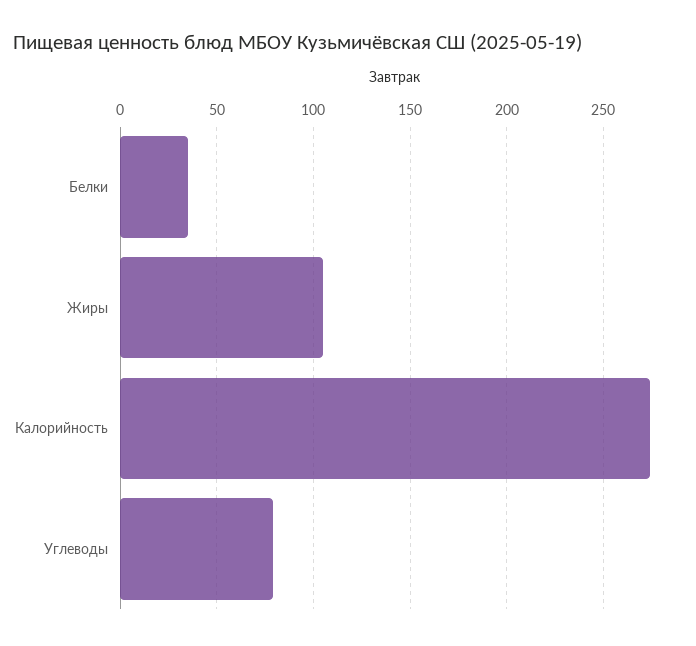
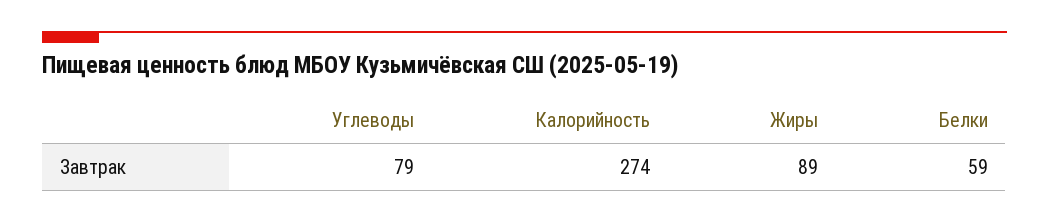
  {
-   "Белки": 35,
+   "Белки": 59,
-   "Жиры": 105,
+   "Жиры": 89,
    "Калорийность": 274,
    "Углеводы": 79
  }

